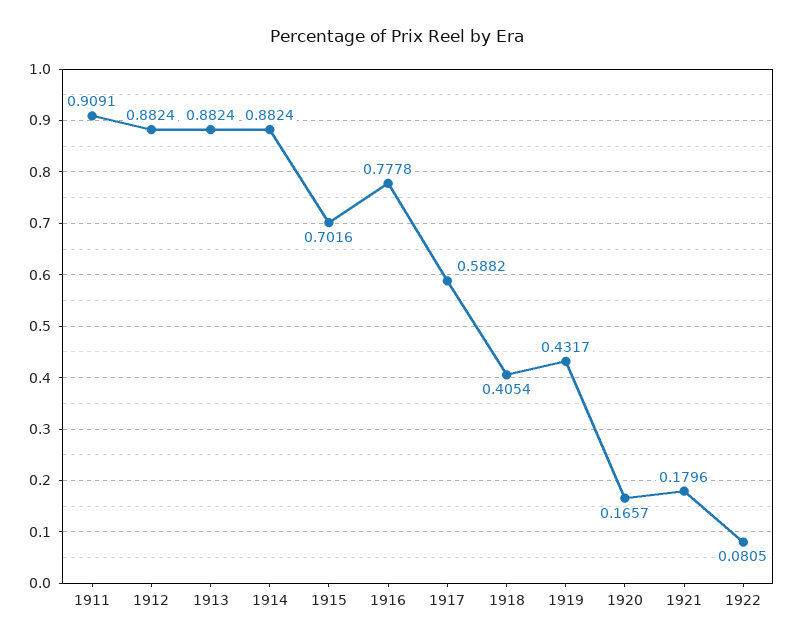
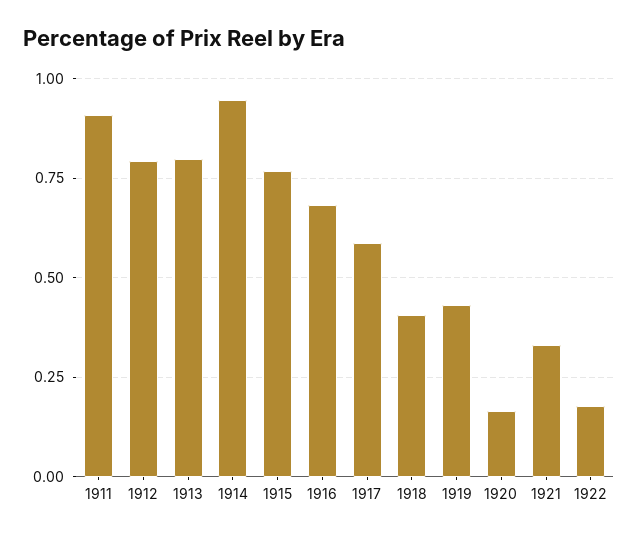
  {
    "1911": 0.9091,
-   "1912": 0.8824,
+   "1912": 0.8,
-   "1913": 0.8824,
+   "1913": 0.8,
-   "1914": 0.8824,
+   "1914": 0.95,
-   "1915": 0.7016,
+   "1915": 0.775,
-   "1916": 0.7778,
+   "1916": 0.675,
    "1917": 0.5882,
    "1918": 0.4054,
    "1919": 0.4317,
    "1920": 0.1657,
-   "1921": 0.1796,
+   "1921": 0.325,
-   "1922": 0.0805
+   "1922": 0.175
  }

